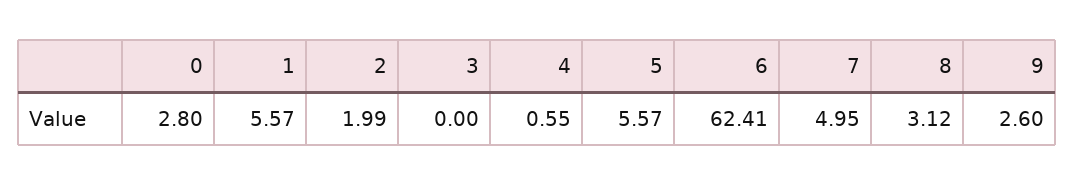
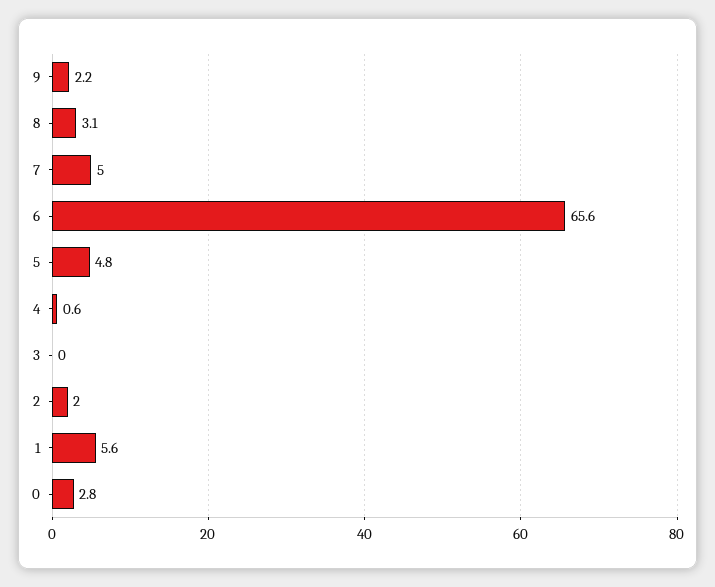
  {
    "0": 2.8,
    "1": 5.57,
    "2": 1.99,
    "3": 0,
    "4": 0.55,
-   "5": 5.57,
+   "5": 4.8,
-   "6": 62.41,
+   "6": 65.6,
    "7": 4.95,
    "8": 3.12,
-   "9": 2.6
+   "9": 2.2
  }

